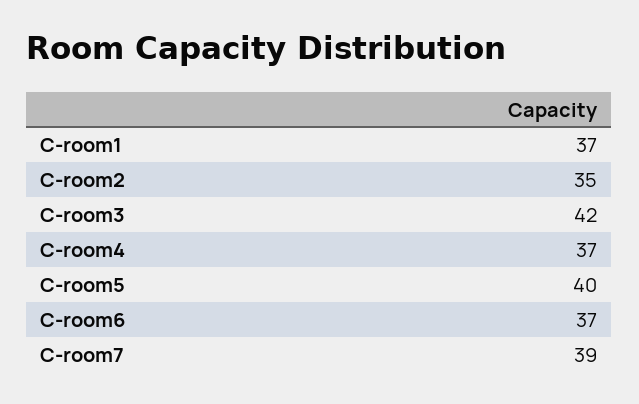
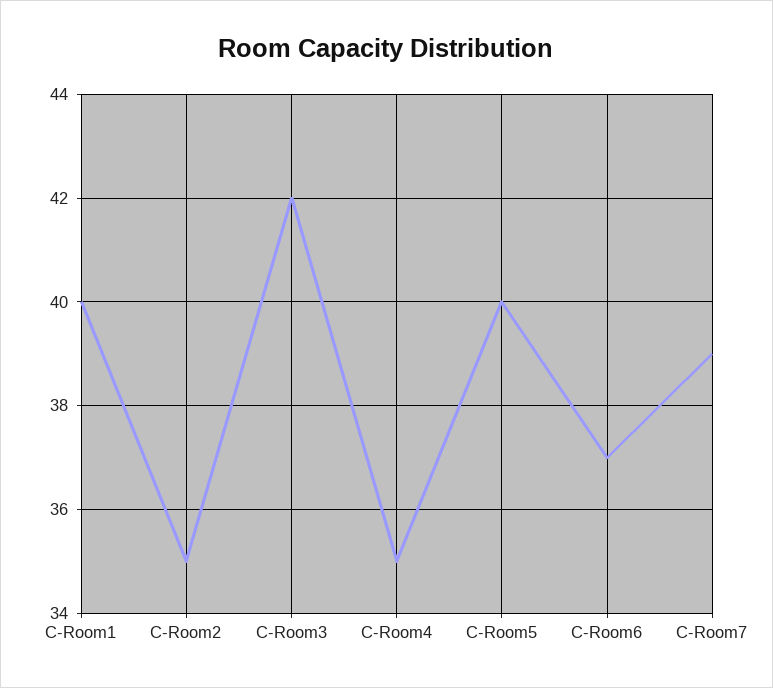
  {
-   "C-room1": 37,
+   "C-room1": 40,
    "C-room2": 35,
    "C-room3": 42,
-   "C-room4": 37,
+   "C-room4": 35,
    "C-room5": 40,
    "C-room6": 37,
    "C-room7": 39
  }

